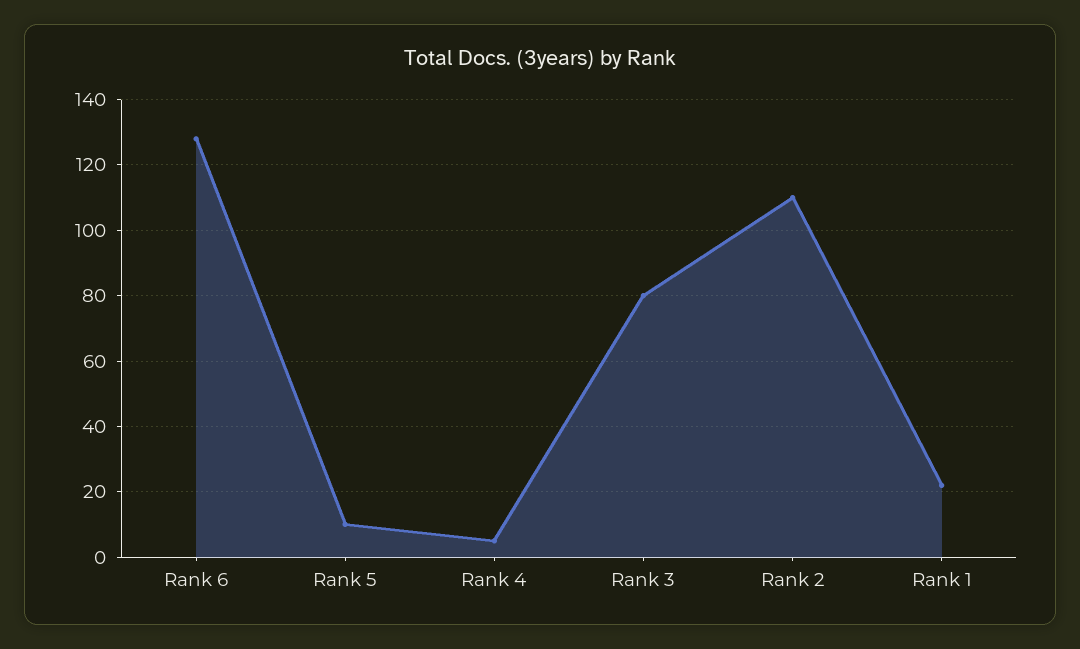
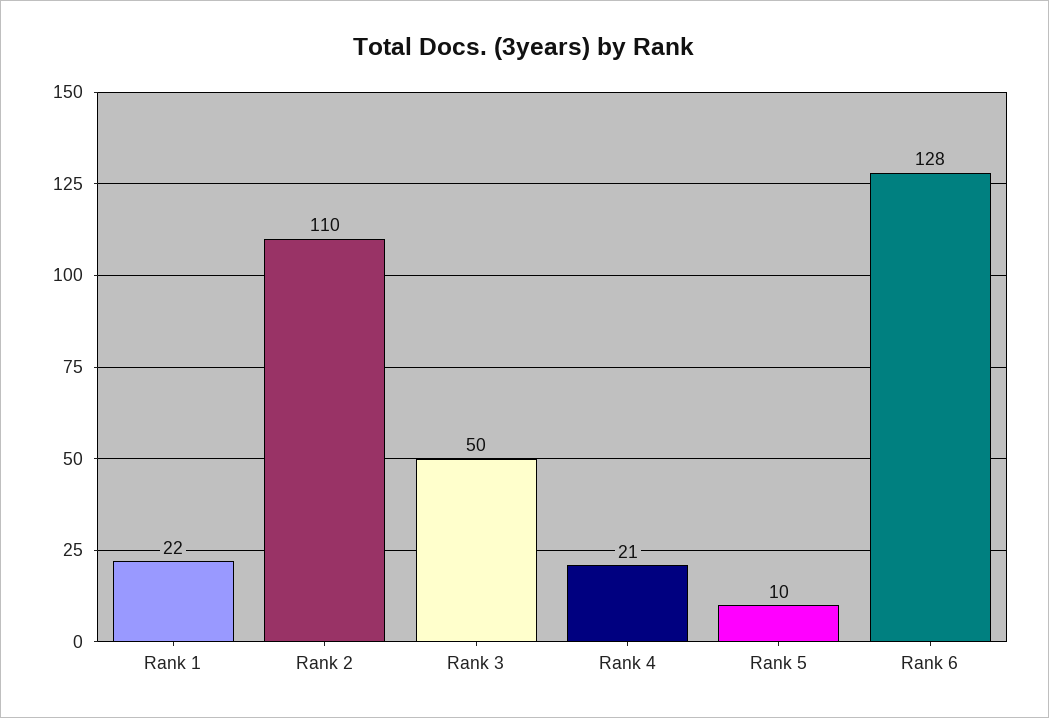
  {
    "Rank 6": 128,
    "Rank 5": 10,
-   "Rank 4": 5,
+   "Rank 4": 21,
-   "Rank 3": 80,
+   "Rank 3": 50,
    "Rank 2": 110,
    "Rank 1": 22
  }

